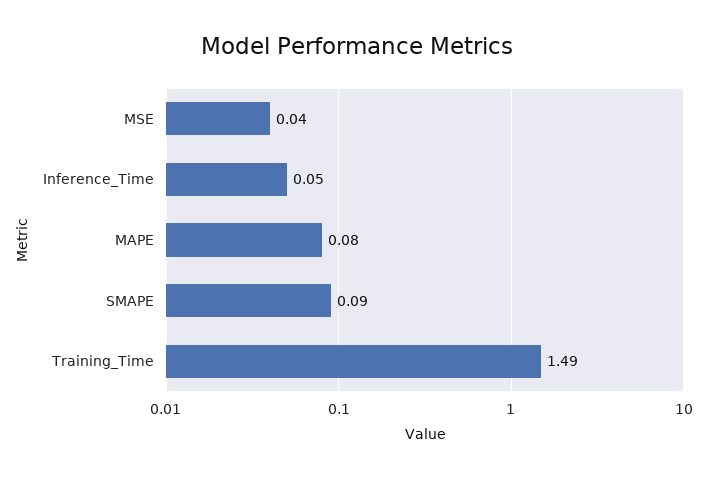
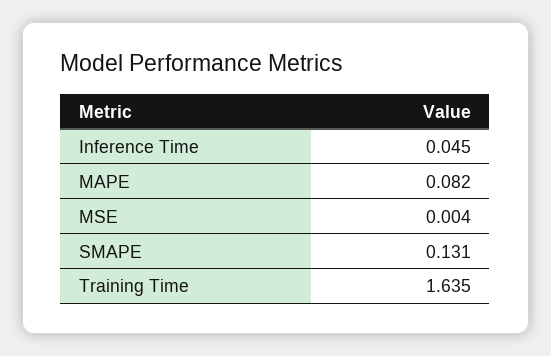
  {
-   "MSE": 0.04,
+   "MSE": 0.004,
    "Inference_Time": 0.045,
    "MAPE": 0.082,
-   "SMAPE": 0.09,
+   "SMAPE": 0.131,
-   "Training_Time": 1.49
+   "Training_Time": 1.635
  }

